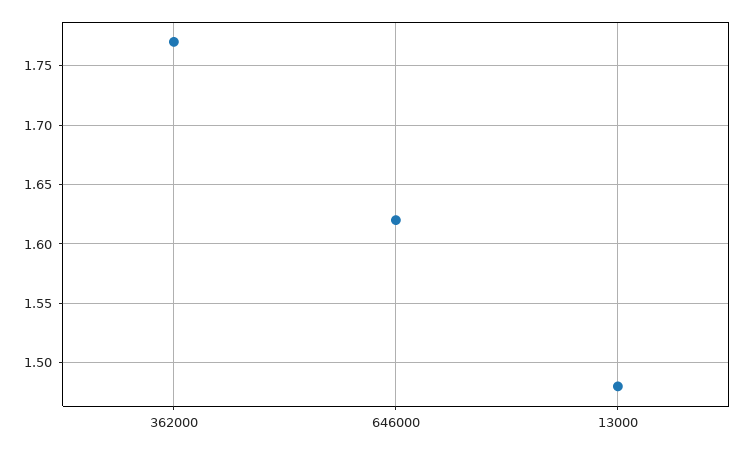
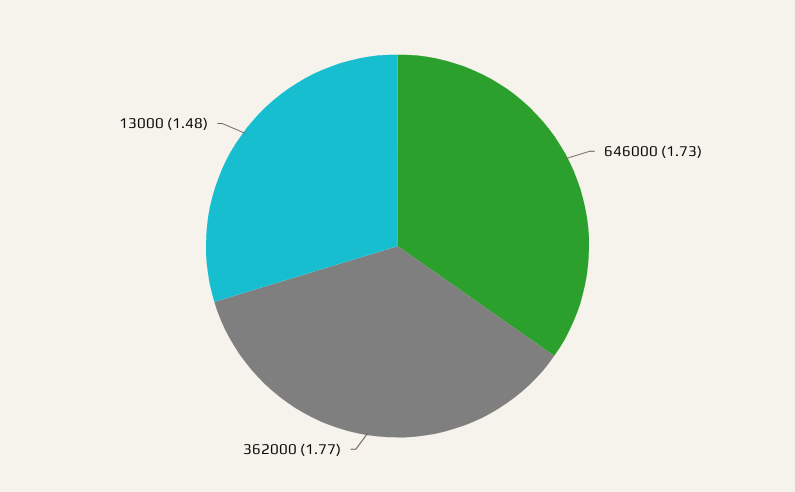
  {
    "362000": 1.77,
-   "646000": 1.62,
+   "646000": 1.73,
    "13000": 1.48
  }

